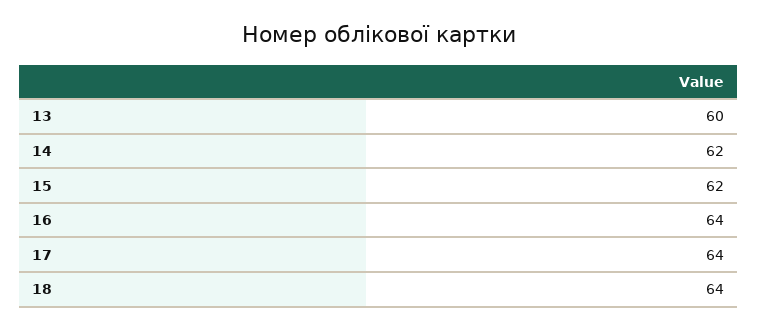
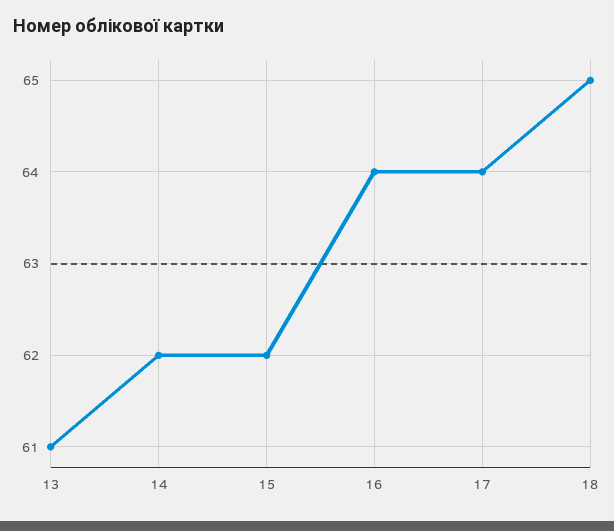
  {
-   "13": 60,
+   "13": 61,
    "14": 62,
    "15": 62,
    "16": 64,
    "17": 64,
-   "18": 64
+   "18": 65
  }

